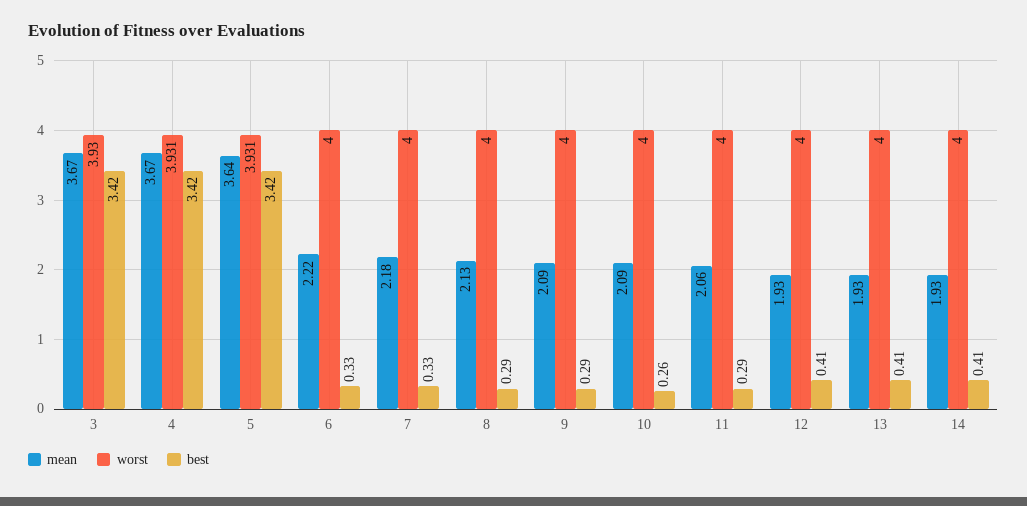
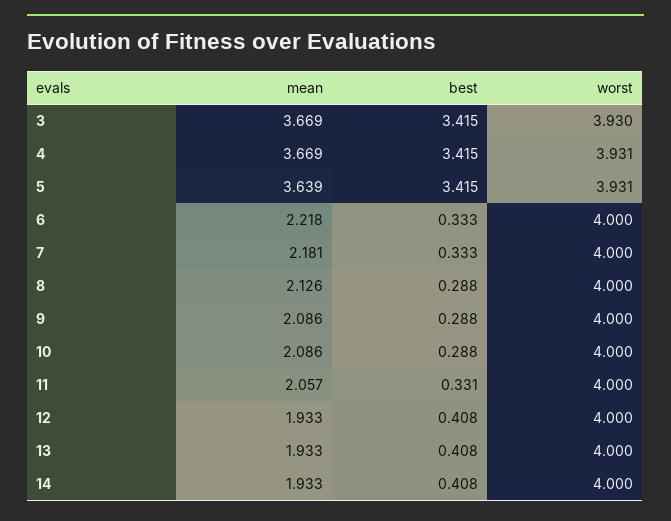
  {
    "mean": {
      "3": 3.669,
      "4": 3.669,
      "5": 3.639,
      "6": 2.218,
      "7": 2.181,
      "8": 2.126,
      "9": 2.086,
      "10": 2.086,
      "11": 2.057,
      "12": 1.933,
      "13": 1.933,
      "14": 1.933
    },
    "worst": {
      "3": 3.93,
      "4": 3.931,
      "5": 3.931,
      "6": 4,
      "7": 4,
      "8": 4,
      "9": 4,
      "10": 4,
      "11": 4,
      "12": 4,
      "13": 4,
      "14": 4
    },
    "best": {
      "3": 3.415,
      "4": 3.415,
      "5": 3.415,
      "6": 0.333,
      "7": 0.333,
      "8": 0.288,
      "9": 0.288,
-     "10": 0.26,
+     "10": 0.288,
-     "11": 0.29,
+     "11": 0.331,
      "12": 0.408,
      "13": 0.408,
      "14": 0.408
    }
  }

